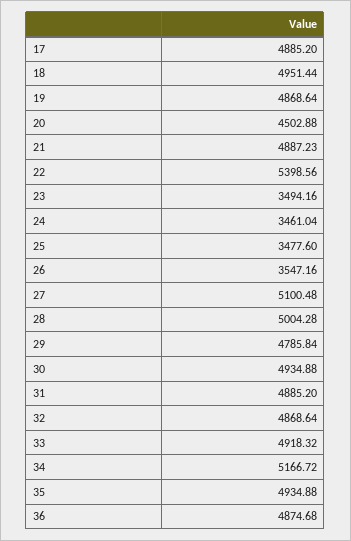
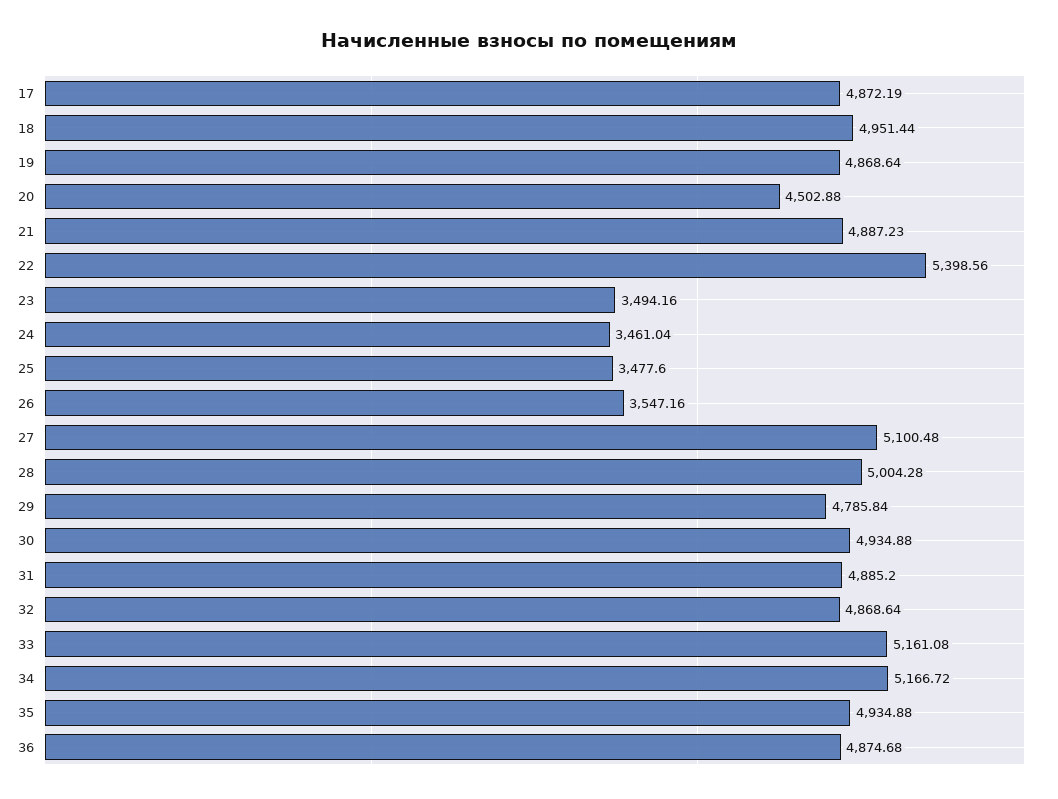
  {
-   "17": 4885.2,
+   "17": 4872.19,
    "18": 4951.44,
    "19": 4868.64,
    "20": 4502.88,
    "21": 4887.23,
    "22": 5398.56,
    "23": 3494.16,
    "24": 3461.04,
    "25": 3477.6,
    "26": 3547.16,
    "27": 5100.48,
    "28": 5004.28,
    "29": 4785.84,
    "30": 4934.88,
    "31": 4885.2,
    "32": 4868.64,
-   "33": 4918.32,
+   "33": 5161.08,
    "34": 5166.72,
    "35": 4934.88,
    "36": 4874.68
  }

